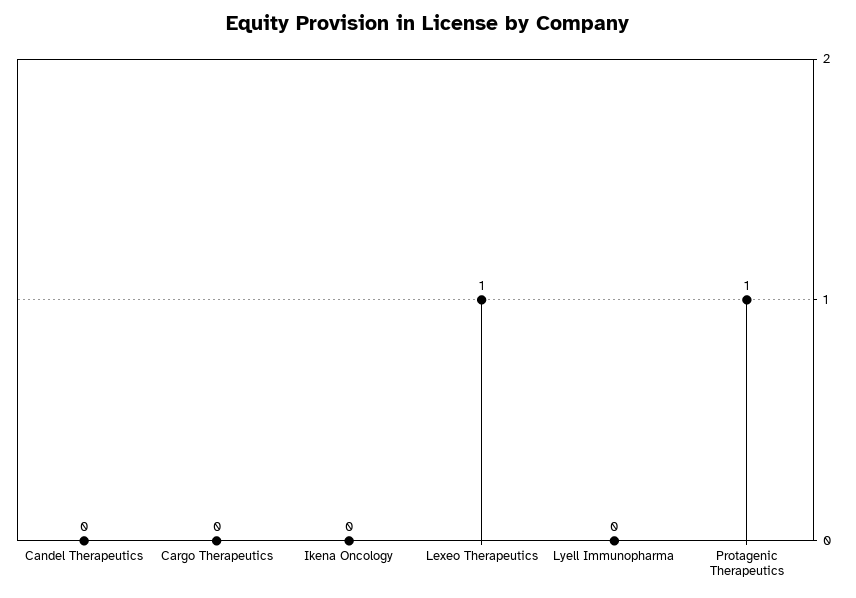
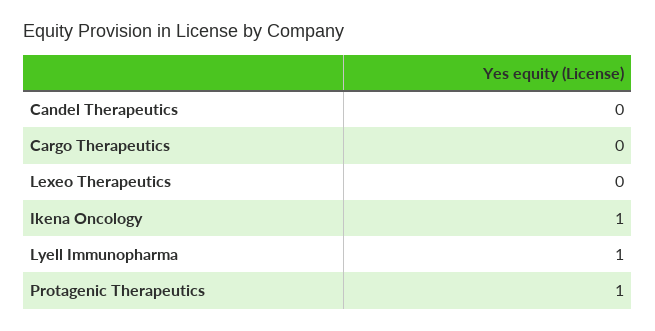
  {
    "Candel Therapeutics": 0,
    "Cargo Therapeutics": 0,
-   "Ikena Oncology": 0,
+   "Ikena Oncology": 1,
-   "Lexeo Therapeutics": 1,
+   "Lexeo Therapeutics": 0,
-   "Lyell Immunopharma": 0,
+   "Lyell Immunopharma": 1,
    "Protagenic Therapeutics": 1
  }

